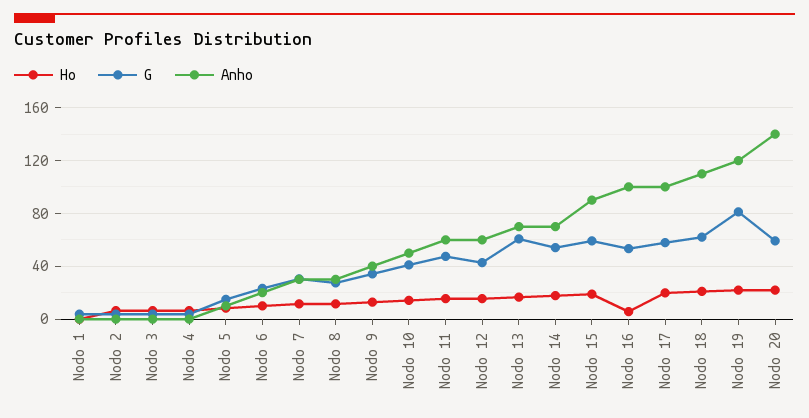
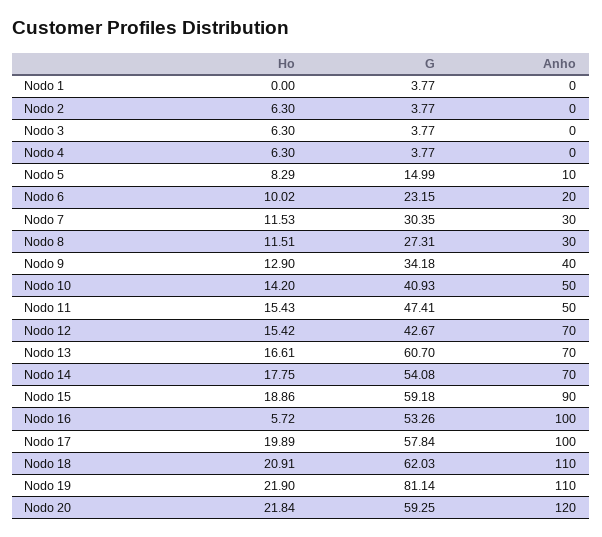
  {
    "Ho": {
      "Nodo 1": 0,
      "Nodo 2": 6.3,
      "Nodo 3": 6.3,
      "Nodo 4": 6.3,
      "Nodo 5": 8.29,
      "Nodo 6": 10.02,
      "Nodo 7": 11.53,
      "Nodo 8": 11.51,
      "Nodo 9": 12.9,
      "Nodo 10": 14.2,
      "Nodo 11": 15.43,
      "Nodo 12": 15.42,
      "Nodo 13": 16.61,
      "Nodo 14": 17.75,
      "Nodo 15": 18.86,
      "Nodo 16": 5.72,
      "Nodo 17": 19.89,
      "Nodo 18": 20.91,
      "Nodo 19": 21.9,
      "Nodo 20": 21.84
    },
    "G": {
      "Nodo 1": 3.77,
      "Nodo 2": 3.77,
      "Nodo 3": 3.77,
      "Nodo 4": 3.77,
      "Nodo 5": 14.99,
      "Nodo 6": 23.15,
      "Nodo 7": 30.35,
      "Nodo 8": 27.31,
      "Nodo 9": 34.18,
      "Nodo 10": 40.93,
      "Nodo 11": 47.41,
      "Nodo 12": 42.67,
      "Nodo 13": 60.7,
      "Nodo 14": 54.08,
      "Nodo 15": 59.18,
      "Nodo 16": 53.26,
      "Nodo 17": 57.84,
      "Nodo 18": 62.03,
      "Nodo 19": 81.14,
      "Nodo 20": 59.25
    },
    "Anho": {
      "Nodo 1": 0,
      "Nodo 2": 0,
      "Nodo 3": 0,
      "Nodo 4": 0,
      "Nodo 5": 10,
      "Nodo 6": 20,
      "Nodo 7": 30,
      "Nodo 8": 30,
      "Nodo 9": 40,
      "Nodo 10": 50,
-     "Nodo 11": 60,
+     "Nodo 11": 50,
-     "Nodo 12": 60,
+     "Nodo 12": 70,
      "Nodo 13": 70,
      "Nodo 14": 70,
      "Nodo 15": 90,
      "Nodo 16": 100,
      "Nodo 17": 100,
      "Nodo 18": 110,
-     "Nodo 19": 120,
+     "Nodo 19": 110,
-     "Nodo 20": 140
+     "Nodo 20": 120
    }
  }

